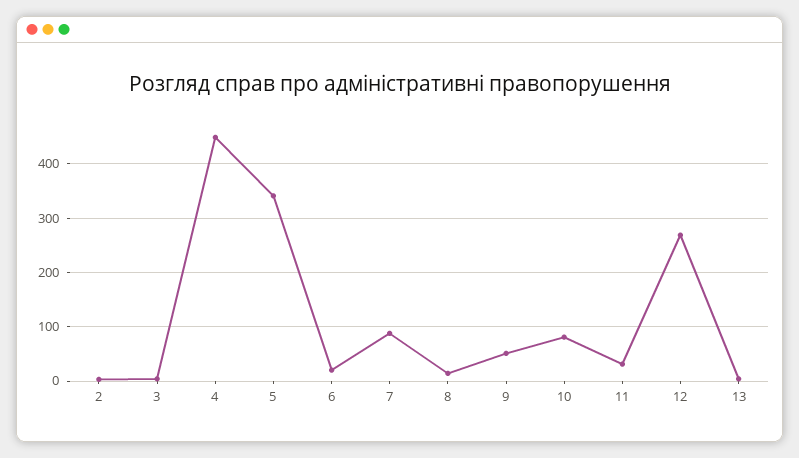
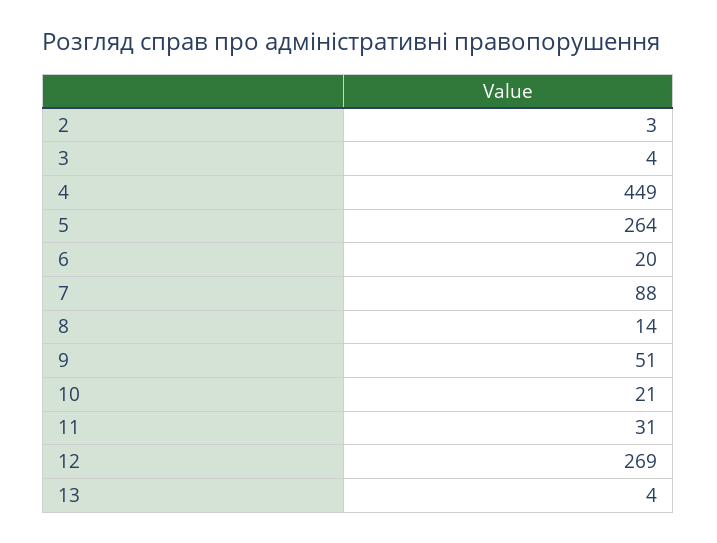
  {
    "2": 3,
    "3": 4,
    "4": 449,
-   "5": 340,
+   "5": 264,
    "6": 20,
    "7": 88,
    "8": 14,
    "9": 51,
-   "10": 80,
+   "10": 21,
    "11": 31,
    "12": 269,
    "13": 4
  }

